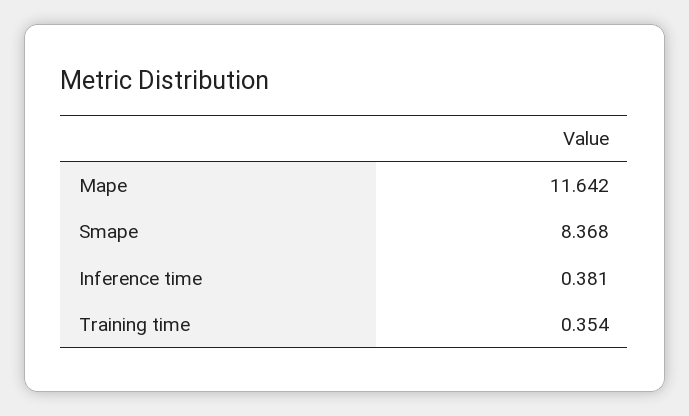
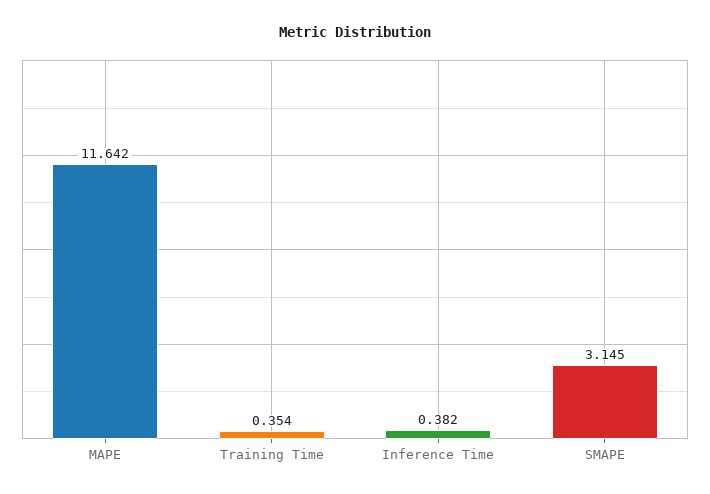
  {
    "Mape": 11.642,
-   "Smape": 8.368,
+   "Smape": 3.145,
-   "Inference time": 0.381,
+   "Inference time": 0.382,
    "Training time": 0.354
  }

